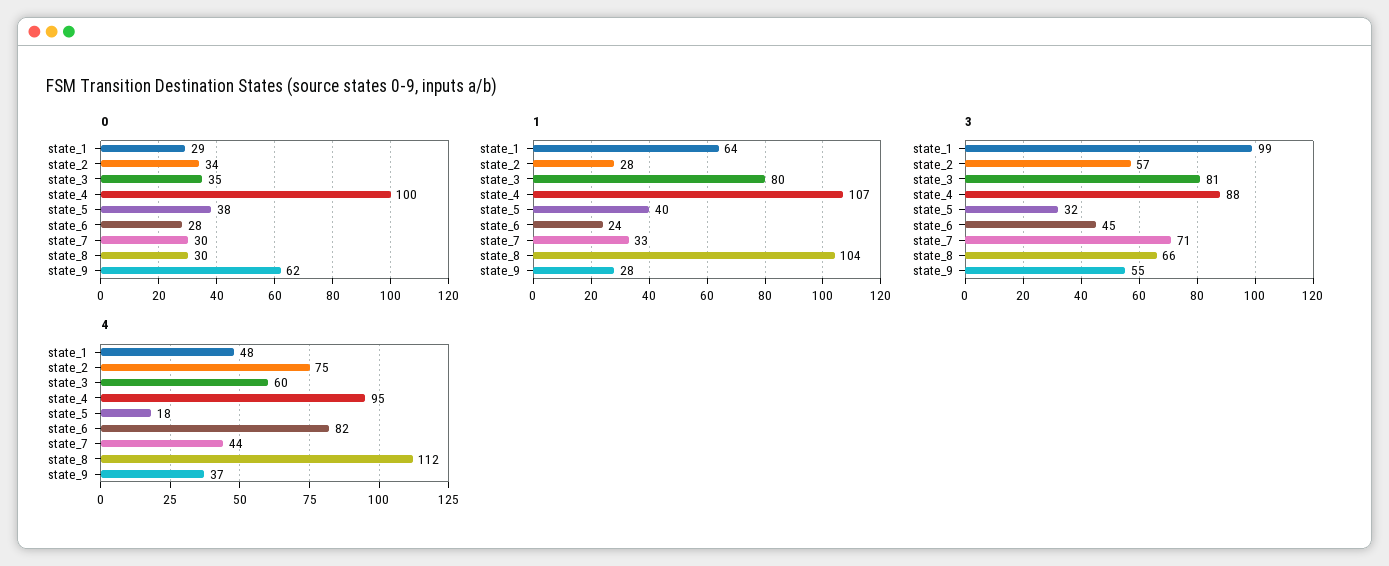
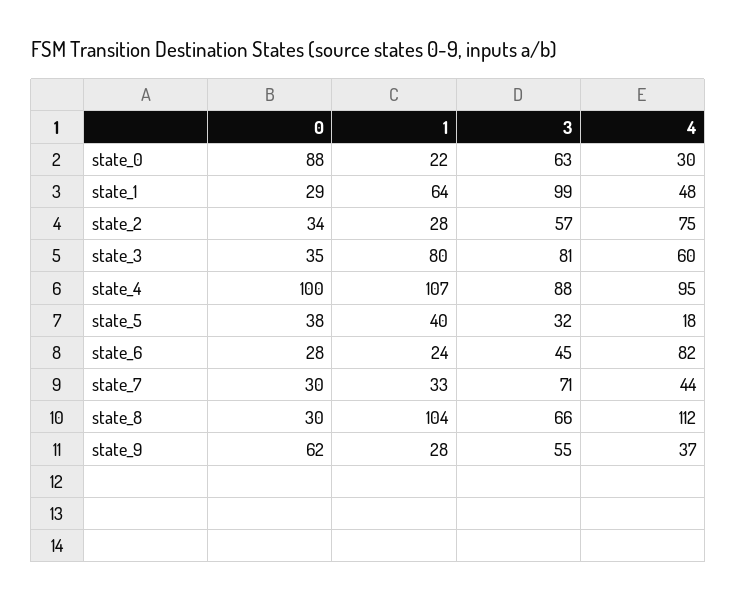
  {
    "0": {
      "state_1": 29,
      "state_2": 34,
      "state_3": 35,
      "state_4": 100,
      "state_5": 38,
      "state_6": 28,
      "state_7": 30,
      "state_8": 30,
-     "state_9": 62
+     "state_9": 62,
+     "state_0": 88
    },
    "1": {
      "state_1": 64,
      "state_2": 28,
      "state_3": 80,
      "state_4": 107,
      "state_5": 40,
      "state_6": 24,
      "state_7": 33,
      "state_8": 104,
-     "state_9": 28
+     "state_9": 28,
+     "state_0": 22
    },
    "3": {
      "state_1": 99,
      "state_2": 57,
      "state_3": 81,
      "state_4": 88,
      "state_5": 32,
      "state_6": 45,
      "state_7": 71,
      "state_8": 66,
-     "state_9": 55
+     "state_9": 55,
+     "state_0": 63
    },
    "4": {
      "state_1": 48,
      "state_2": 75,
      "state_3": 60,
      "state_4": 95,
      "state_5": 18,
      "state_6": 82,
      "state_7": 44,
      "state_8": 112,
-     "state_9": 37
+     "state_9": 37,
+     "state_0": 30
    }
  }

